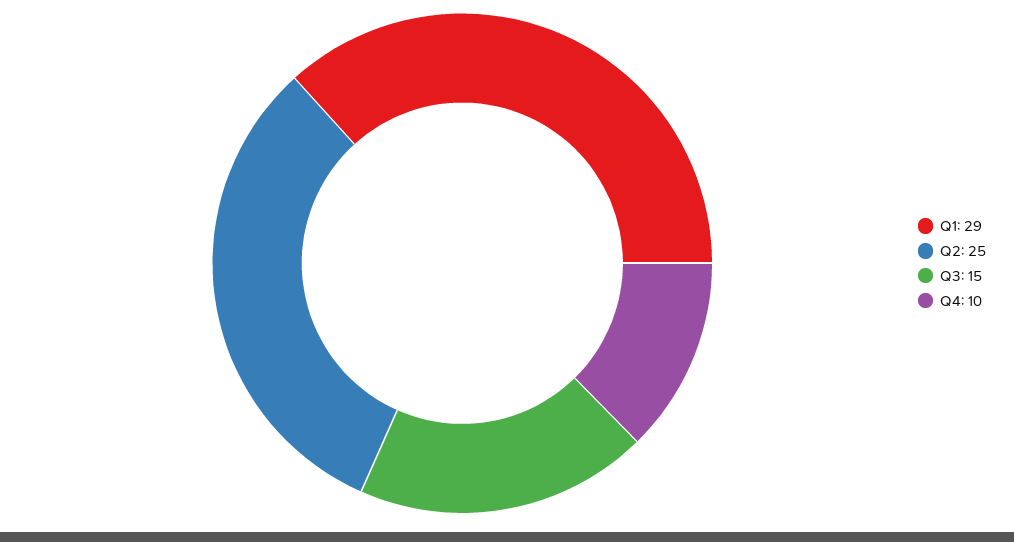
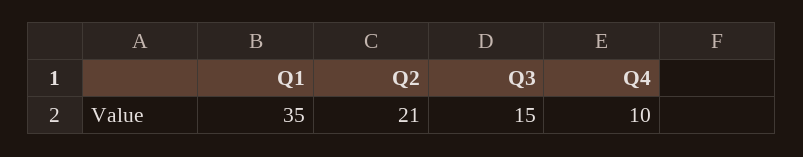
  {
-   "Q1": 29,
+   "Q1": 35,
-   "Q2": 25,
+   "Q2": 21,
    "Q3": 15,
    "Q4": 10
  }

